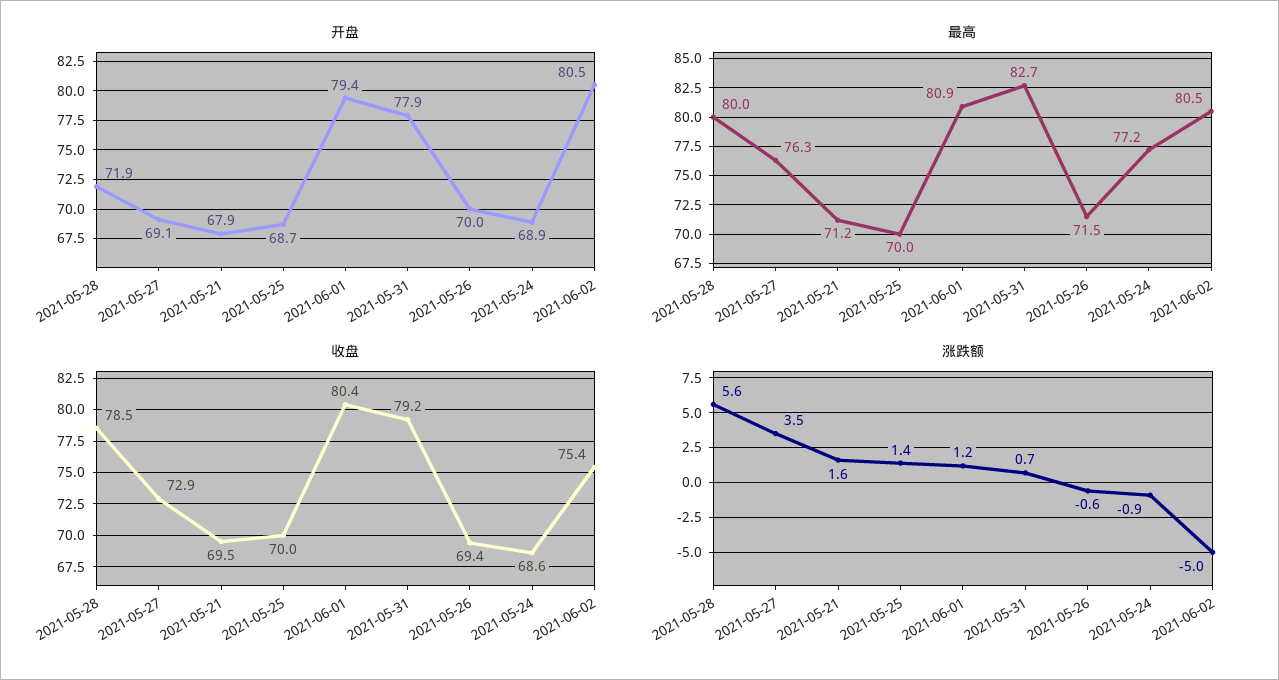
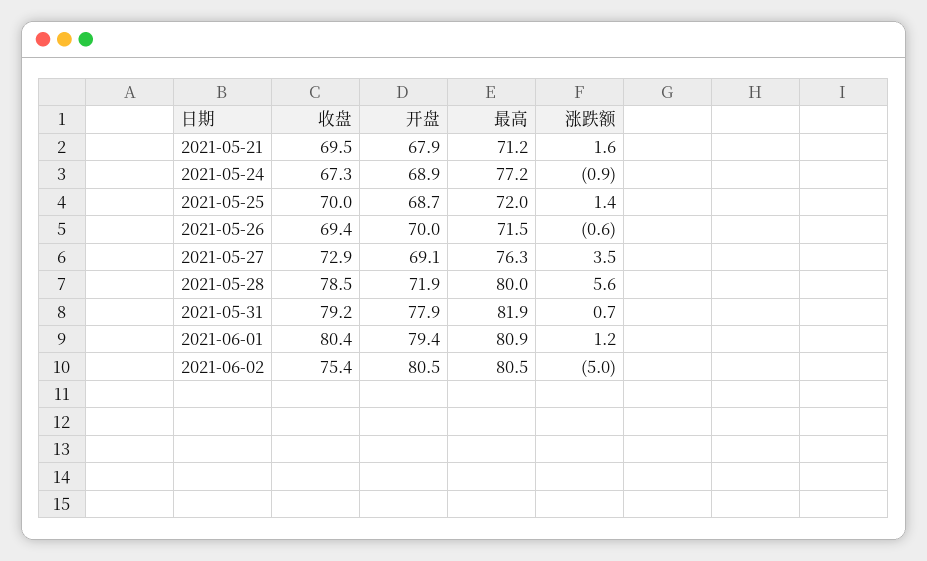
  {
    "开盘": {
      "2021-05-28": 71.9,
      "2021-05-27": 69.1,
      "2021-05-21": 67.9,
      "2021-05-25": 68.7,
      "2021-06-01": 79.4,
      "2021-05-31": 77.9,
      "2021-05-26": 70,
      "2021-05-24": 68.9,
      "2021-06-02": 80.5
    },
    "最高": {
      "2021-05-28": 80,
      "2021-05-27": 76.3,
      "2021-05-21": 71.2,
-     "2021-05-25": 70,
+     "2021-05-25": 72,
      "2021-06-01": 80.9,
-     "2021-05-31": 82.7,
+     "2021-05-31": 81.9,
      "2021-05-26": 71.5,
      "2021-05-24": 77.2,
      "2021-06-02": 80.5
    },
    "收盘": {
      "2021-05-28": 78.5,
      "2021-05-27": 72.9,
      "2021-05-21": 69.5,
      "2021-05-25": 70,
      "2021-06-01": 80.4,
      "2021-05-31": 79.2,
      "2021-05-26": 69.4,
-     "2021-05-24": 68.6,
+     "2021-05-24": 67.3,
      "2021-06-02": 75.4
    },
    "涨跌额": {
      "2021-05-28": 5.6,
      "2021-05-27": 3.5,
      "2021-05-21": 1.6,
      "2021-05-25": 1.4,
      "2021-06-01": 1.2,
      "2021-05-31": 0.7,
      "2021-05-26": -0.6,
      "2021-05-24": -0.9,
      "2021-06-02": -5
    }
  }

